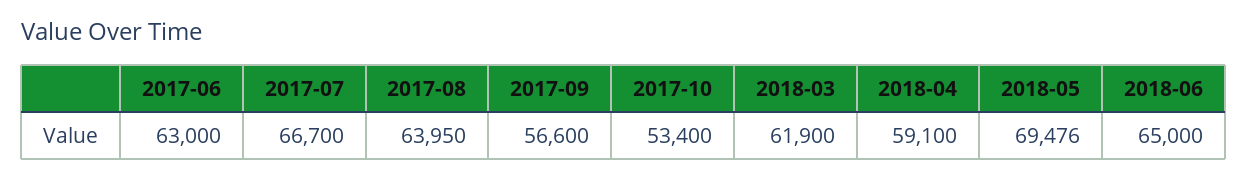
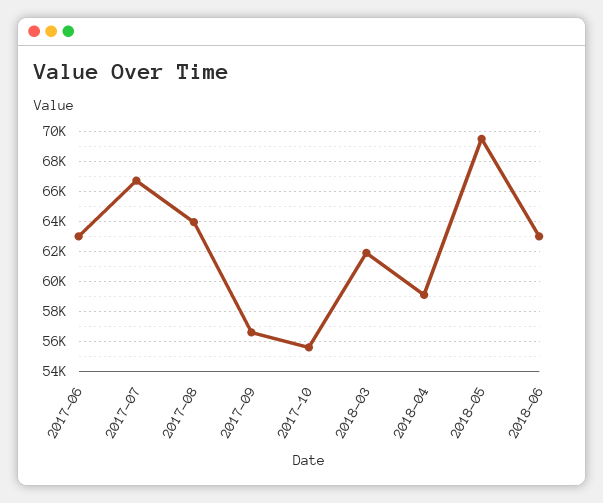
  {
    "2017-06": 63000,
    "2017-07": 66700,
    "2017-08": 63950,
    "2017-09": 56600,
-   "2017-10": 53400,
+   "2017-10": 55500,
    "2018-03": 61900,
    "2018-04": 59100,
    "2018-05": 69476,
-   "2018-06": 65000
+   "2018-06": 63000
  }

